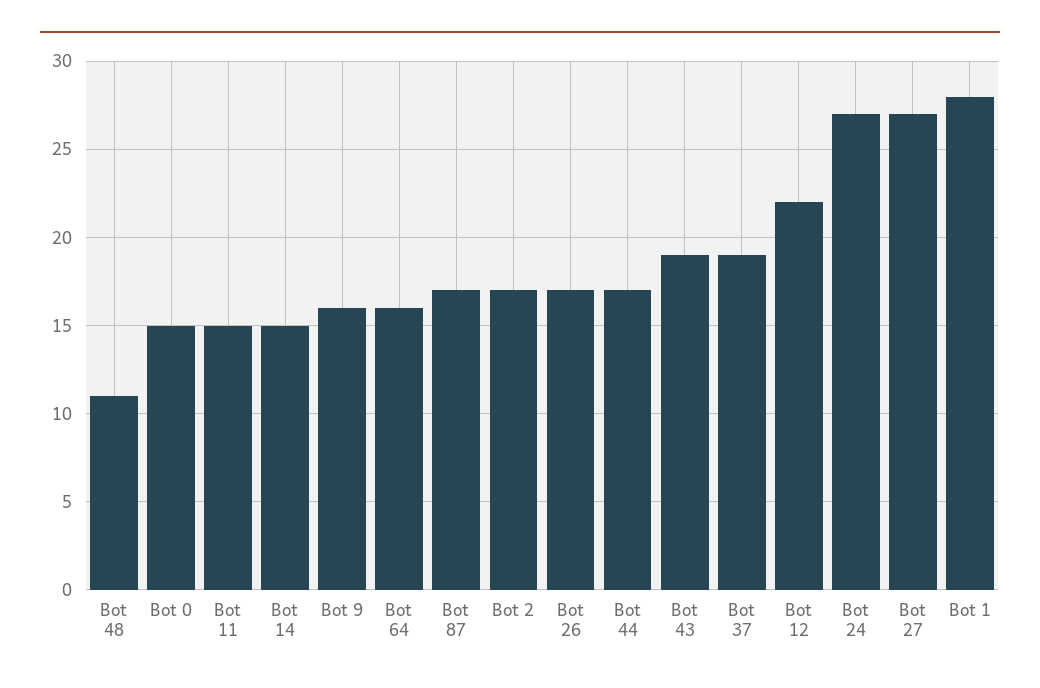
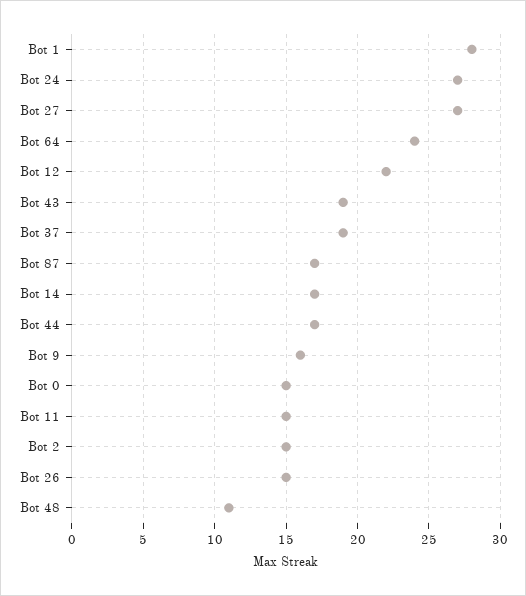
  {
    "Bot 48": 11,
    "Bot 0": 15,
    "Bot 11": 15,
-   "Bot 14": 15,
+   "Bot 14": 17,
    "Bot 9": 16,
-   "Bot 64": 16,
+   "Bot 64": 24,
    "Bot 87": 17,
-   "Bot 2": 17,
+   "Bot 2": 15,
-   "Bot 26": 17,
+   "Bot 26": 15,
    "Bot 44": 17,
    "Bot 43": 19,
    "Bot 37": 19,
    "Bot 12": 22,
    "Bot 24": 27,
    "Bot 27": 27,
    "Bot 1": 28
  }

